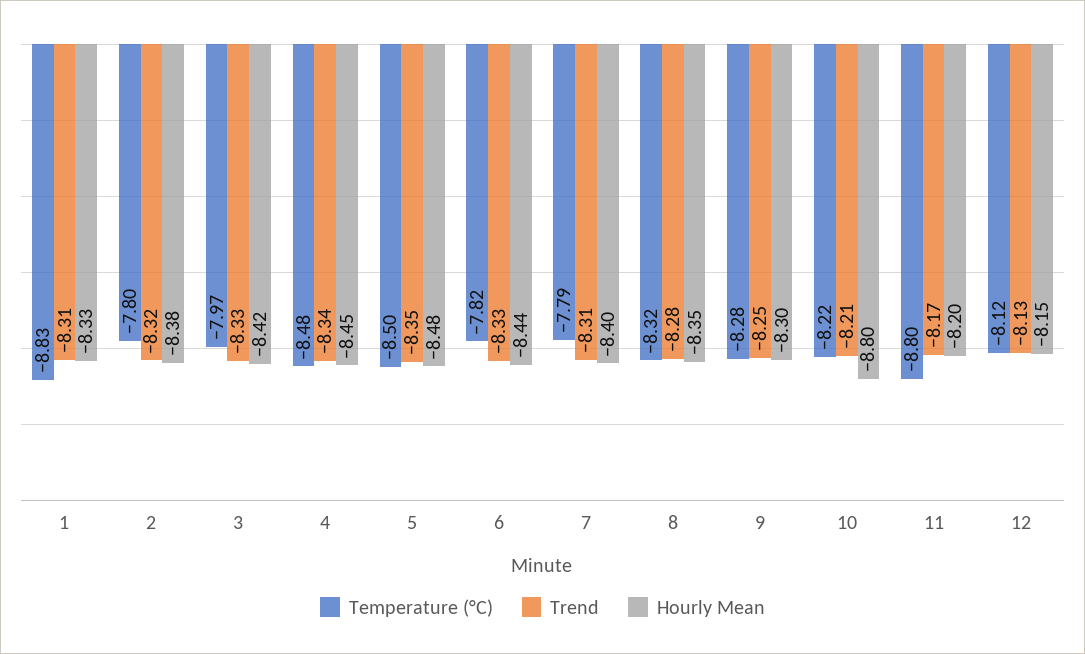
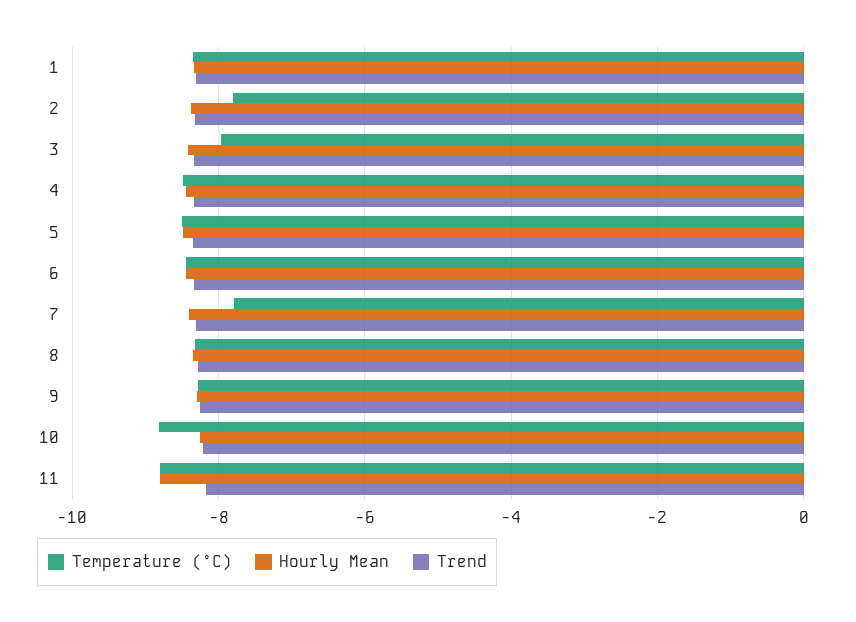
  {
    "Temperature (°C)": {
-     "1": -8.83,
+     "1": -8.4,
      "2": -7.8,
      "3": -7.97,
      "4": -8.48,
      "5": -8.5,
-     "6": -7.82,
+     "6": -8.4,
      "7": -7.79,
      "8": -8.32,
      "9": -8.28,
-     "10": -8.22,
+     "10": -8.8,
-     "11": -8.8,
+     "11": -8.8
-     "12": -8.12
    },
    "Trend": {
      "1": -8.31,
      "2": -8.32,
      "3": -8.33,
      "4": -8.34,
      "5": -8.35,
      "6": -8.33,
      "7": -8.31,
      "8": -8.28,
      "9": -8.25,
      "10": -8.21,
-     "11": -8.17,
+     "11": -8.17
-     "12": -8.13
    },
    "Hourly Mean": {
      "1": -8.33,
      "2": -8.38,
      "3": -8.42,
      "4": -8.45,
      "5": -8.48,
      "6": -8.44,
      "7": -8.4,
      "8": -8.35,
      "9": -8.3,
-     "10": -8.8,
+     "10": -8.2,
-     "11": -8.2,
+     "11": -8.8
-     "12": -8.15
    }
  }

